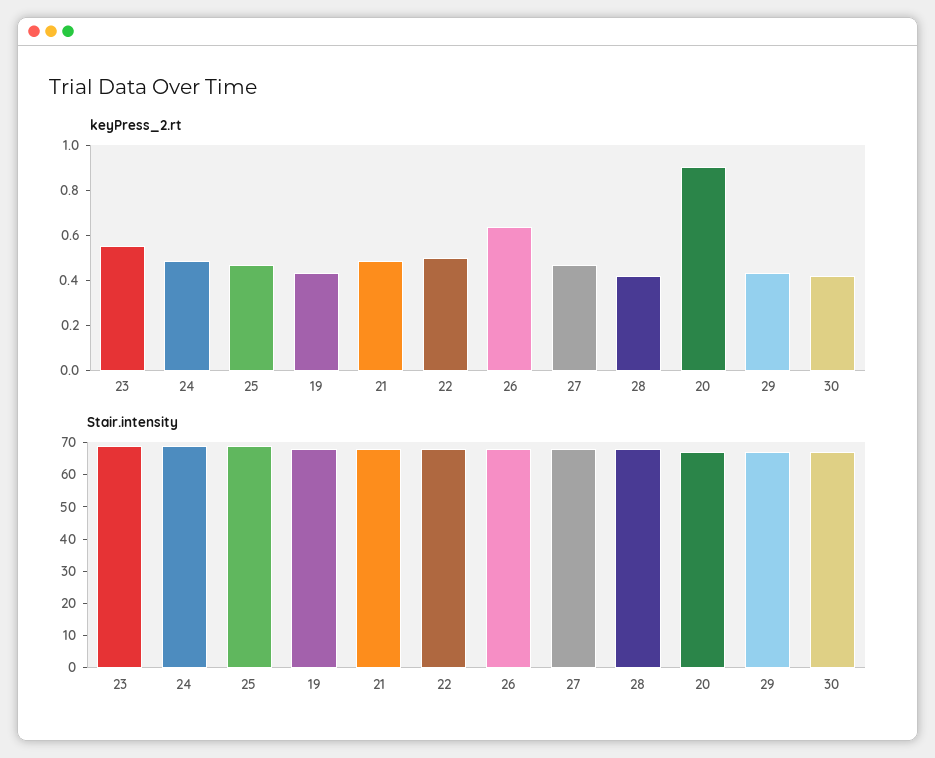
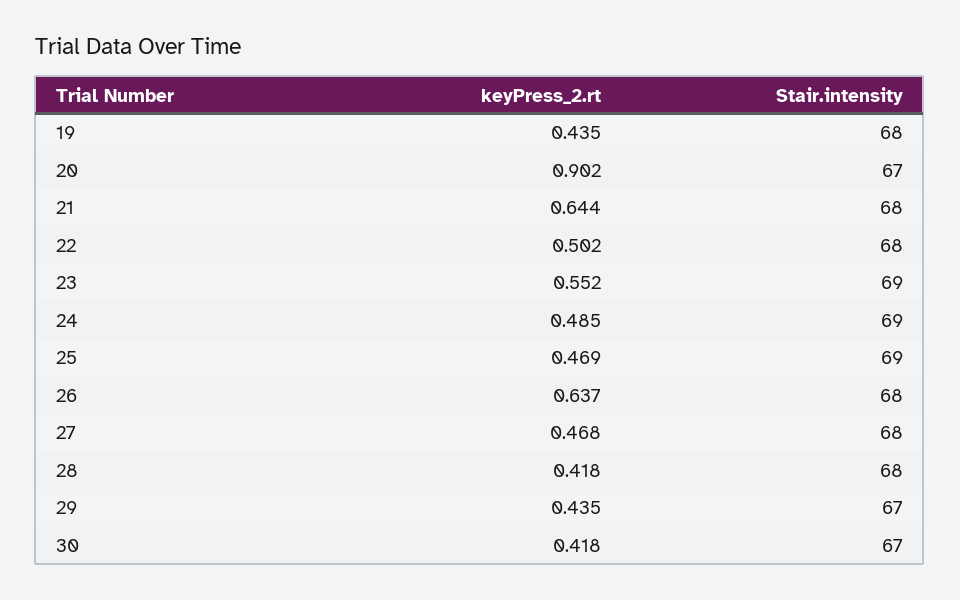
  {
    "keyPress_2.rt": {
      "23": 0.552,
      "24": 0.485,
      "25": 0.469,
      "19": 0.435,
-     "21": 0.5,
+     "21": 0.644,
      "22": 0.502,
      "26": 0.637,
      "27": 0.468,
      "28": 0.418,
      "20": 0.902,
      "29": 0.435,
      "30": 0.418
    },
    "Stair.intensity": {
      "23": 69,
      "24": 69,
      "25": 69,
      "19": 68,
      "21": 68,
      "22": 68,
      "26": 68,
      "27": 68,
      "28": 68,
      "20": 67,
      "29": 67,
      "30": 67
    }
  }

